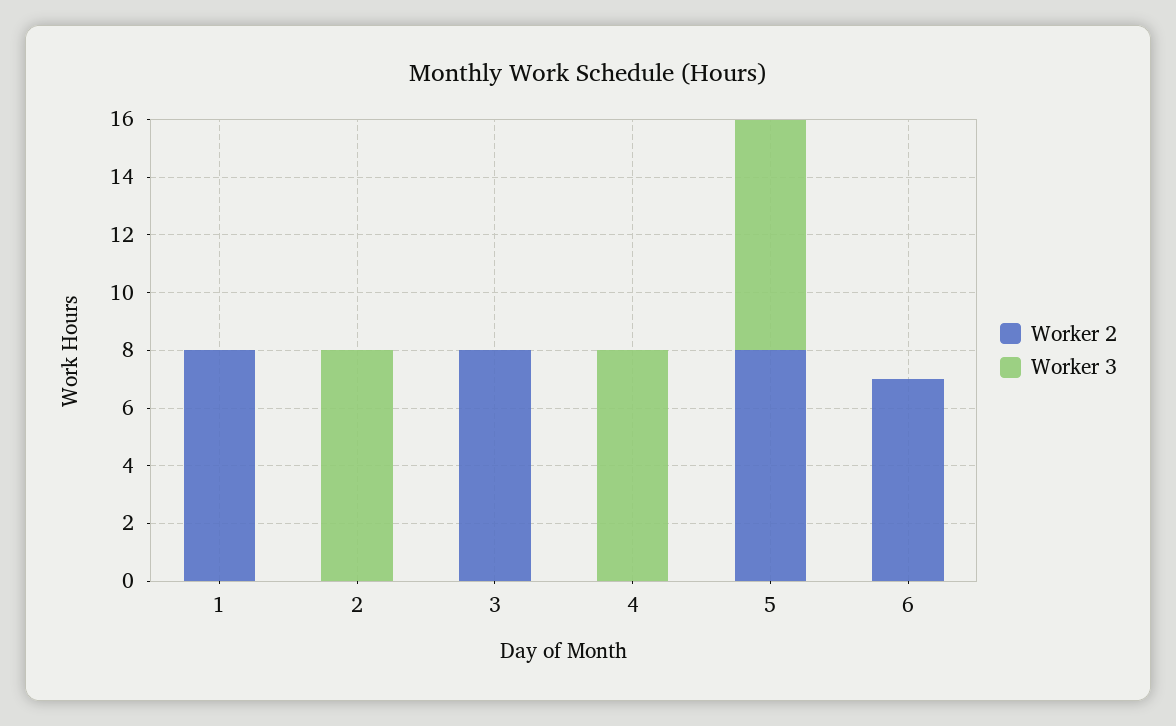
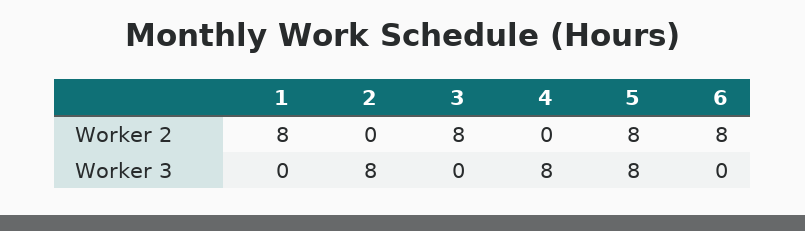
  {
    "Worker 2": {
      "1": 8,
      "2": 0,
      "3": 8,
      "4": 0,
      "5": 8,
-     "6": 7
+     "6": 8
    },
    "Worker 3": {
      "1": 0,
      "2": 8,
      "3": 0,
      "4": 8,
      "5": 8,
      "6": 0
    }
  }

